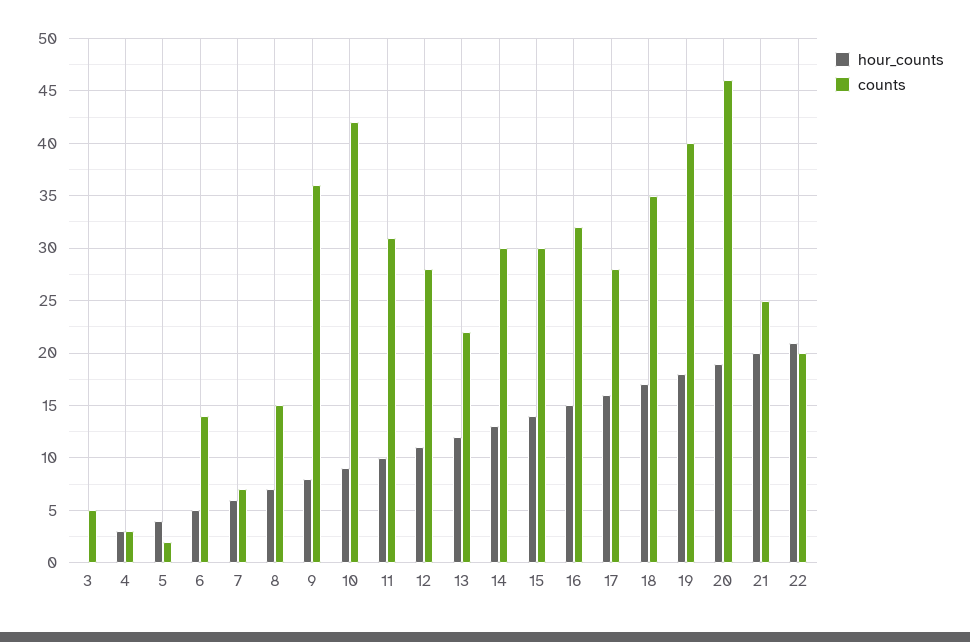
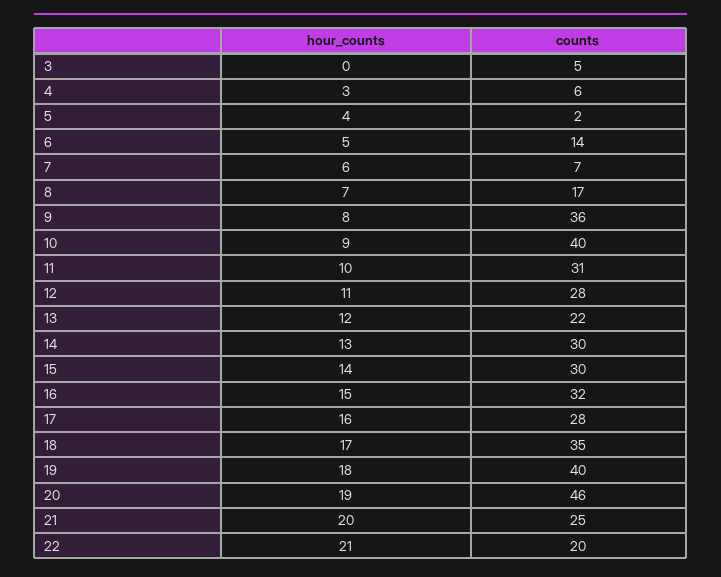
  {
    "hour_counts": {
      "3": 0,
      "4": 3,
      "5": 4,
      "6": 5,
      "7": 6,
      "8": 7,
      "9": 8,
      "10": 9,
      "11": 10,
      "12": 11,
      "13": 12,
      "14": 13,
      "15": 14,
      "16": 15,
      "17": 16,
      "18": 17,
      "19": 18,
      "20": 19,
      "21": 20,
      "22": 21
    },
    "counts": {
      "3": 5,
-     "4": 3,
+     "4": 6,
      "5": 2,
      "6": 14,
      "7": 7,
-     "8": 15,
+     "8": 17,
      "9": 36,
-     "10": 42,
+     "10": 40,
      "11": 31,
      "12": 28,
      "13": 22,
      "14": 30,
      "15": 30,
      "16": 32,
      "17": 28,
      "18": 35,
      "19": 40,
      "20": 46,
      "21": 25,
      "22": 20
    }
  }

